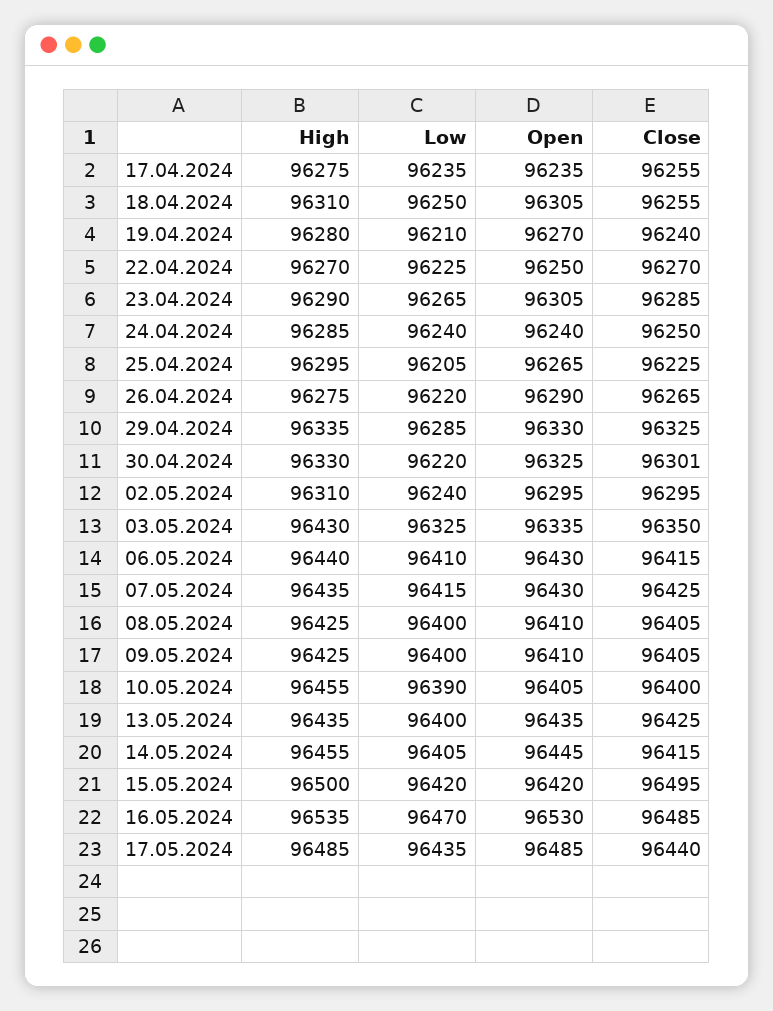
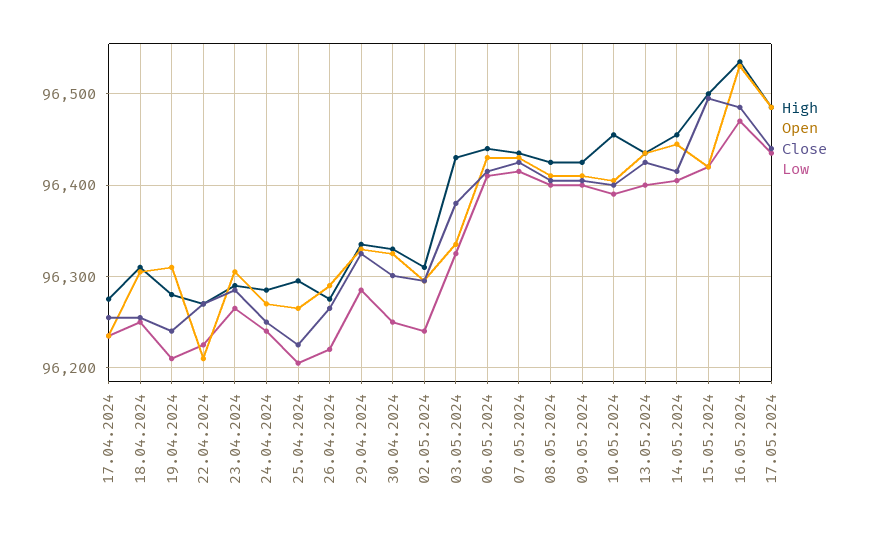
  {
    "High": {
      "17.04.2024": 96275,
      "18.04.2024": 96310,
      "19.04.2024": 96280,
      "22.04.2024": 96270,
      "23.04.2024": 96290,
      "24.04.2024": 96285,
      "25.04.2024": 96295,
      "26.04.2024": 96275,
      "29.04.2024": 96335,
      "30.04.2024": 96330,
      "02.05.2024": 96310,
      "03.05.2024": 96430,
      "06.05.2024": 96440,
      "07.05.2024": 96435,
      "08.05.2024": 96425,
      "09.05.2024": 96425,
      "10.05.2024": 96455,
      "13.05.2024": 96435,
      "14.05.2024": 96455,
      "15.05.2024": 96500,
      "16.05.2024": 96535,
      "17.05.2024": 96485
    },
    "Low": {
      "17.04.2024": 96235,
      "18.04.2024": 96250,
      "19.04.2024": 96210,
      "22.04.2024": 96225,
      "23.04.2024": 96265,
      "24.04.2024": 96240,
      "25.04.2024": 96205,
      "26.04.2024": 96220,
      "29.04.2024": 96285,
-     "30.04.2024": 96220,
+     "30.04.2024": 96250,
      "02.05.2024": 96240,
      "03.05.2024": 96325,
      "06.05.2024": 96410,
      "07.05.2024": 96415,
      "08.05.2024": 96400,
      "09.05.2024": 96400,
      "10.05.2024": 96390,
      "13.05.2024": 96400,
      "14.05.2024": 96405,
      "15.05.2024": 96420,
      "16.05.2024": 96470,
      "17.05.2024": 96435
    },
    "Open": {
      "17.04.2024": 96235,
      "18.04.2024": 96305,
-     "19.04.2024": 96270,
+     "19.04.2024": 96310,
-     "22.04.2024": 96250,
+     "22.04.2024": 96210,
      "23.04.2024": 96305,
-     "24.04.2024": 96240,
+     "24.04.2024": 96270,
      "25.04.2024": 96265,
      "26.04.2024": 96290,
      "29.04.2024": 96330,
      "30.04.2024": 96325,
      "02.05.2024": 96295,
      "03.05.2024": 96335,
      "06.05.2024": 96430,
      "07.05.2024": 96430,
      "08.05.2024": 96410,
      "09.05.2024": 96410,
      "10.05.2024": 96405,
      "13.05.2024": 96435,
      "14.05.2024": 96445,
      "15.05.2024": 96420,
      "16.05.2024": 96530,
      "17.05.2024": 96485
    },
    "Close": {
      "17.04.2024": 96255,
      "18.04.2024": 96255,
      "19.04.2024": 96240,
      "22.04.2024": 96270,
      "23.04.2024": 96285,
      "24.04.2024": 96250,
      "25.04.2024": 96225,
      "26.04.2024": 96265,
      "29.04.2024": 96325,
      "30.04.2024": 96301,
      "02.05.2024": 96295,
-     "03.05.2024": 96350,
+     "03.05.2024": 96380,
      "06.05.2024": 96415,
      "07.05.2024": 96425,
      "08.05.2024": 96405,
      "09.05.2024": 96405,
      "10.05.2024": 96400,
      "13.05.2024": 96425,
      "14.05.2024": 96415,
      "15.05.2024": 96495,
      "16.05.2024": 96485,
      "17.05.2024": 96440
    }
  }

